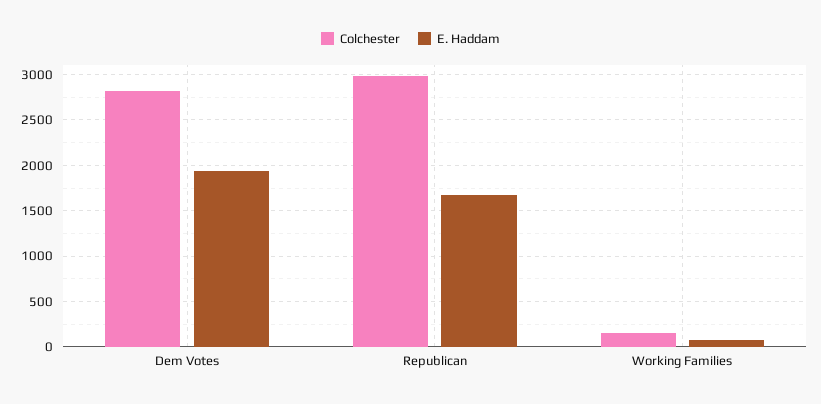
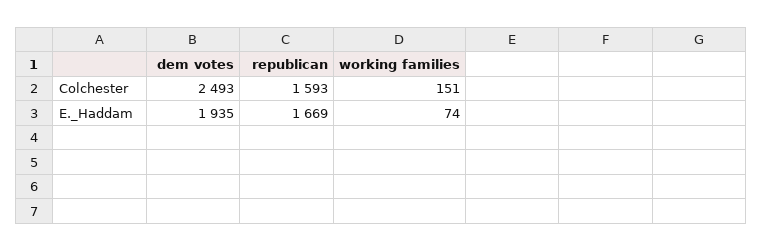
  {
    "Colchester": {
-     "Dem Votes": 2800,
+     "Dem Votes": 2493,
-     "Republican": 3000,
+     "Republican": 1593,
      "Working Families": 151
    },
    "E. Haddam": {
      "Dem Votes": 1935,
      "Republican": 1669,
      "Working Families": 74
    }
  }

